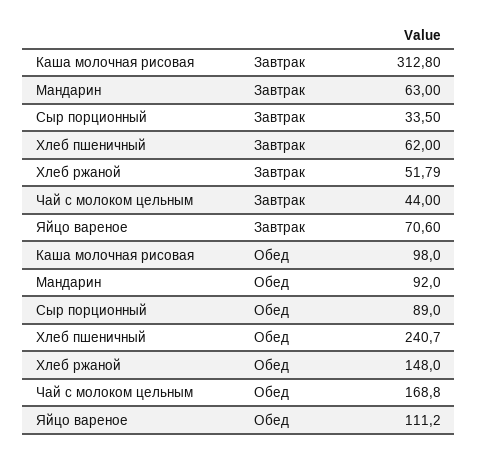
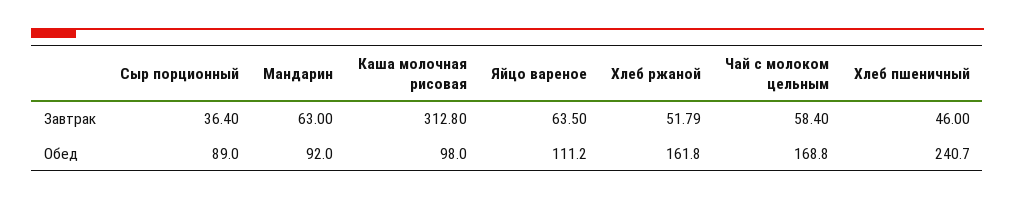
  {
    "Каша молочная рисовая": {
      "Завтрак": 312.8,
      "Обед": 98
    },
    "Мандарин": {
      "Завтрак": 63,
      "Обед": 92
    },
    "Сыр порционный": {
-     "Завтрак": 33.5,
+     "Завтрак": 36.4,
      "Обед": 89
    },
    "Хлеб пшеничный": {
-     "Завтрак": 62,
+     "Завтрак": 46,
      "Обед": 240.7
    },
    "Хлеб ржаной": {
      "Завтрак": 51.79,
-     "Обед": 148
+     "Обед": 161.8
    },
    "Чай с молоком цельным": {
-     "Завтрак": 44,
+     "Завтрак": 58.4,
      "Обед": 168.8
    },
    "Яйцо вареное": {
-     "Завтрак": 70.6,
+     "Завтрак": 63.5,
      "Обед": 111.2
    }
  }

